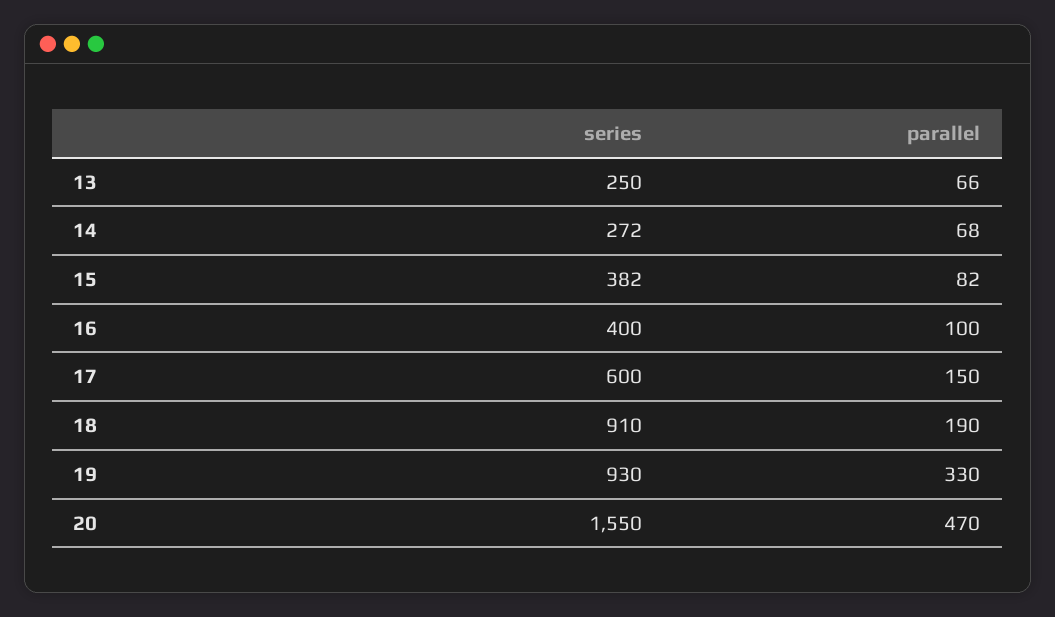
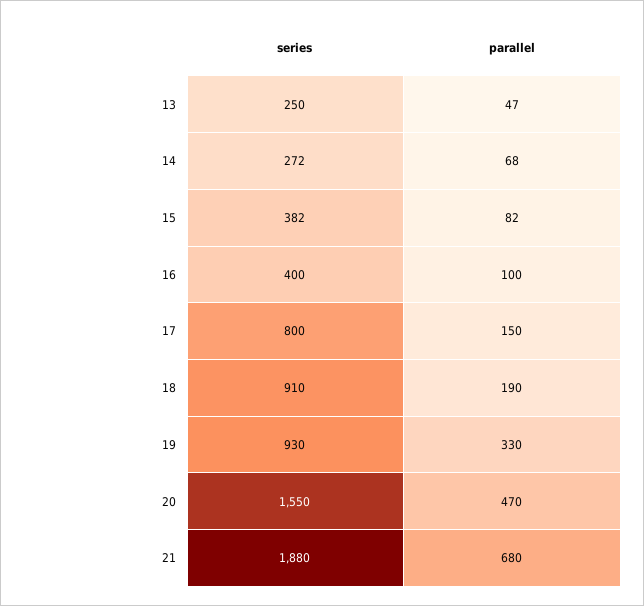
  {
    "series": {
      "13": 250,
      "14": 272,
      "15": 382,
      "16": 400,
-     "17": 600,
+     "17": 800,
      "18": 910,
      "19": 930,
-     "20": 1550
+     "20": 1550,
+     "21": 1880
    },
    "parallel": {
-     "13": 66,
+     "13": 47,
      "14": 68,
      "15": 82,
      "16": 100,
      "17": 150,
      "18": 190,
      "19": 330,
-     "20": 470
+     "20": 470,
+     "21": 680
    }
  }

